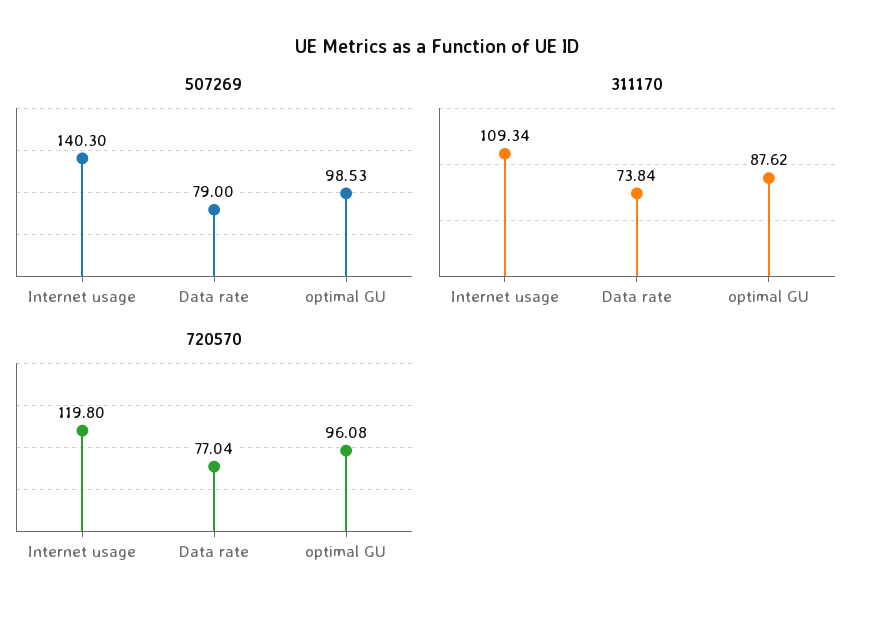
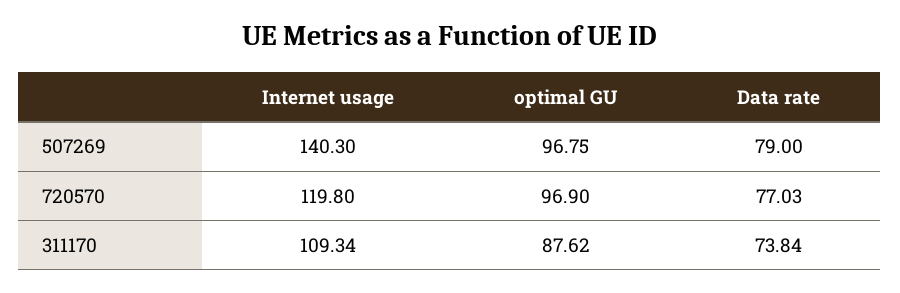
  {
    "507269": {
      "Internet usage": 140.3,
      "Data rate": 79,
-     "optimal GU": 98.53
+     "optimal GU": 96.75
    },
    "311170": {
      "Internet usage": 109.34,
      "Data rate": 73.84,
      "optimal GU": 87.62
    },
    "720570": {
      "Internet usage": 119.8,
-     "Data rate": 77.04,
+     "Data rate": 77.03,
-     "optimal GU": 96.08
+     "optimal GU": 96.9
    }
  }

